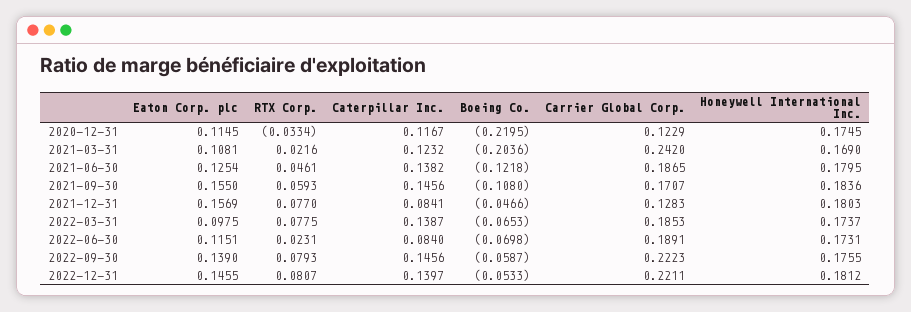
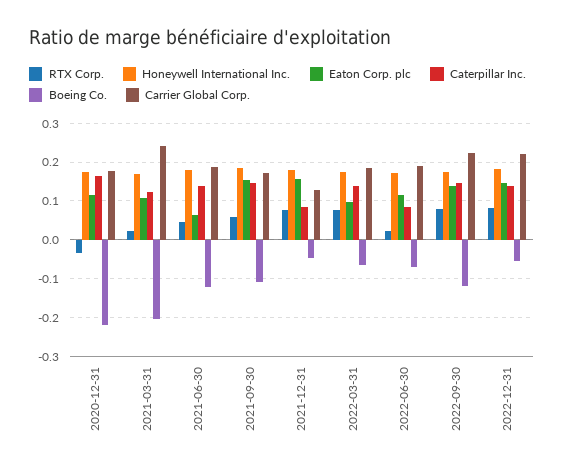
  {
    "Eaton Corp. plc": {
      "2020-12-31": 0.1145,
      "2021-03-31": 0.1081,
-     "2021-06-30": 0.1254,
+     "2021-06-30": 0.06,
      "2021-09-30": 0.155,
      "2021-12-31": 0.1569,
      "2022-03-31": 0.0975,
      "2022-06-30": 0.1151,
      "2022-09-30": 0.139,
      "2022-12-31": 0.1455
    },
    "RTX Corp.": {
      "2020-12-31": -0.0334,
      "2021-03-31": 0.0216,
      "2021-06-30": 0.0461,
      "2021-09-30": 0.0593,
      "2021-12-31": 0.077,
      "2022-03-31": 0.0775,
      "2022-06-30": 0.0231,
      "2022-09-30": 0.0793,
      "2022-12-31": 0.0807
    },
    "Caterpillar Inc.": {
-     "2020-12-31": 0.1167,
+     "2020-12-31": 0.16,
      "2021-03-31": 0.1232,
      "2021-06-30": 0.1382,
      "2021-09-30": 0.1456,
      "2021-12-31": 0.0841,
      "2022-03-31": 0.1387,
      "2022-06-30": 0.084,
      "2022-09-30": 0.1456,
      "2022-12-31": 0.1397
    },
    "Boeing Co.": {
      "2020-12-31": -0.2195,
      "2021-03-31": -0.2036,
      "2021-06-30": -0.1218,
      "2021-09-30": -0.108,
      "2021-12-31": -0.0466,
      "2022-03-31": -0.0653,
      "2022-06-30": -0.0698,
-     "2022-09-30": -0.0587,
+     "2022-09-30": -0.12,
      "2022-12-31": -0.0533
    },
    "Carrier Global Corp.": {
-     "2020-12-31": 0.1229,
+     "2020-12-31": 0.18,
      "2021-03-31": 0.242,
      "2021-06-30": 0.1865,
      "2021-09-30": 0.1707,
      "2021-12-31": 0.1283,
      "2022-03-31": 0.1853,
      "2022-06-30": 0.1891,
      "2022-09-30": 0.2223,
      "2022-12-31": 0.2211
    },
    "Honeywell International Inc.": {
      "2020-12-31": 0.1745,
      "2021-03-31": 0.169,
      "2021-06-30": 0.1795,
      "2021-09-30": 0.1836,
      "2021-12-31": 0.1803,
      "2022-03-31": 0.1737,
      "2022-06-30": 0.1731,
      "2022-09-30": 0.1755,
      "2022-12-31": 0.1812
    }
  }

